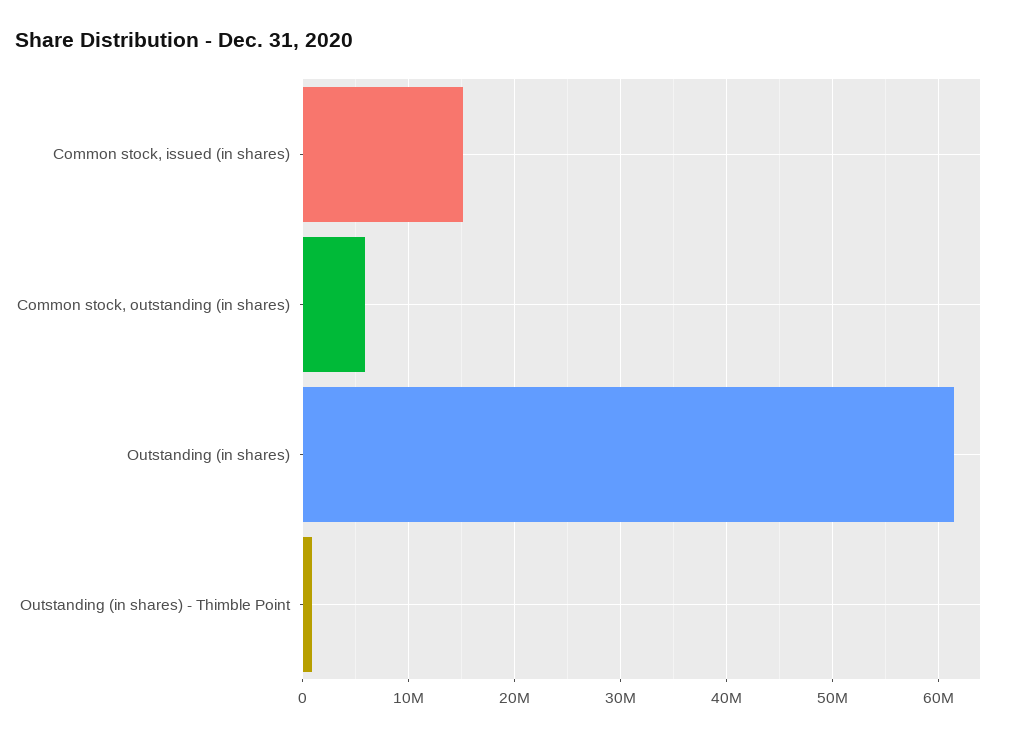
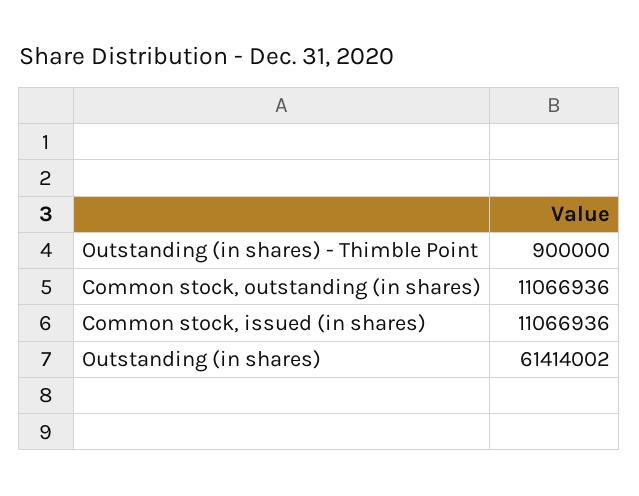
  {
-   "Common stock, issued (in shares)": 15000000,
+   "Common stock, issued (in shares)": 11066936,
-   "Common stock, outstanding (in shares)": 6000000,
+   "Common stock, outstanding (in shares)": 11066936,
    "Outstanding (in shares)": 61414002,
    "Outstanding (in shares) - Thimble Point": 900000
  }

